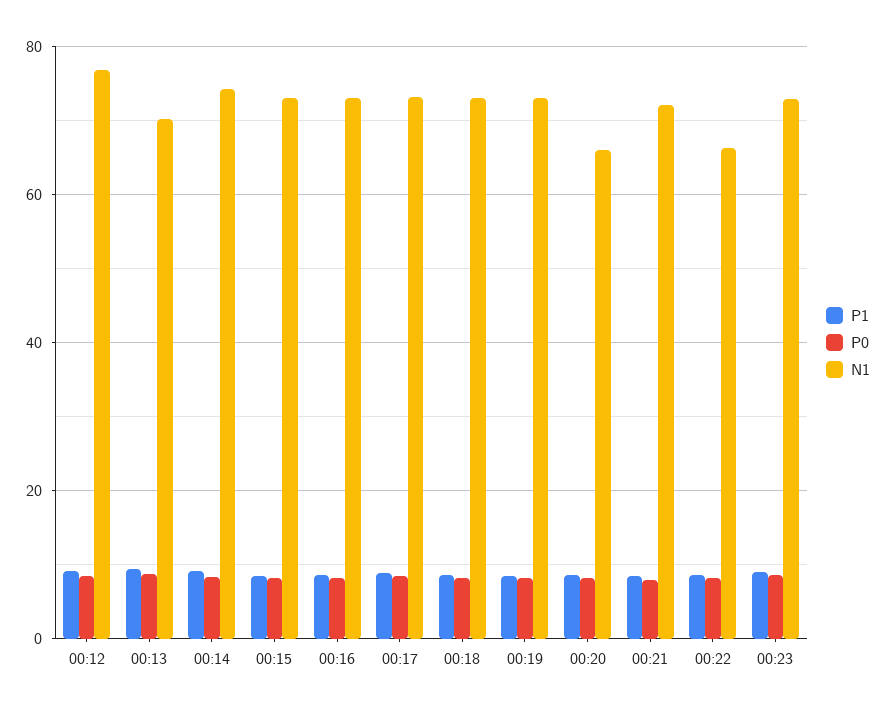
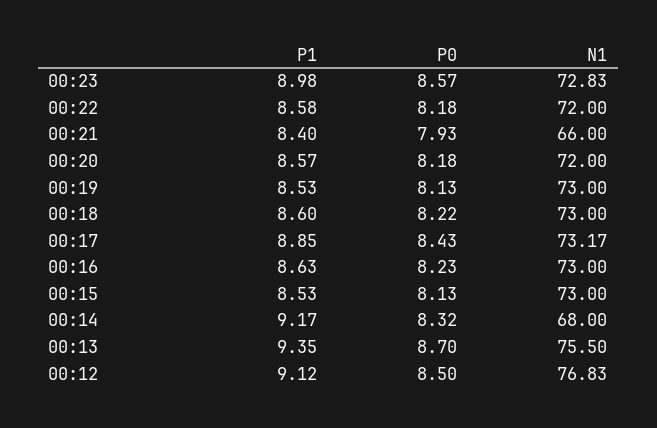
  {
    "P1": {
      "00:12": 9.12,
      "00:13": 9.35,
      "00:14": 9.17,
      "00:15": 8.53,
      "00:16": 8.63,
      "00:17": 8.85,
      "00:18": 8.6,
      "00:19": 8.53,
      "00:20": 8.57,
      "00:21": 8.4,
      "00:22": 8.58,
      "00:23": 8.98
    },
    "P0": {
      "00:12": 8.5,
      "00:13": 8.7,
      "00:14": 8.32,
      "00:15": 8.13,
      "00:16": 8.23,
      "00:17": 8.43,
      "00:18": 8.22,
      "00:19": 8.13,
      "00:20": 8.18,
      "00:21": 7.93,
      "00:22": 8.18,
      "00:23": 8.57
    },
    "N1": {
      "00:12": 76.83,
-     "00:13": 70,
+     "00:13": 75.5,
-     "00:14": 74,
+     "00:14": 68,
      "00:15": 73,
      "00:16": 73,
      "00:17": 73.17,
      "00:18": 73,
      "00:19": 73,
-     "00:20": 66,
+     "00:20": 72,
-     "00:21": 72,
+     "00:21": 66,
-     "00:22": 66,
+     "00:22": 72,
      "00:23": 72.83
    }
  }

